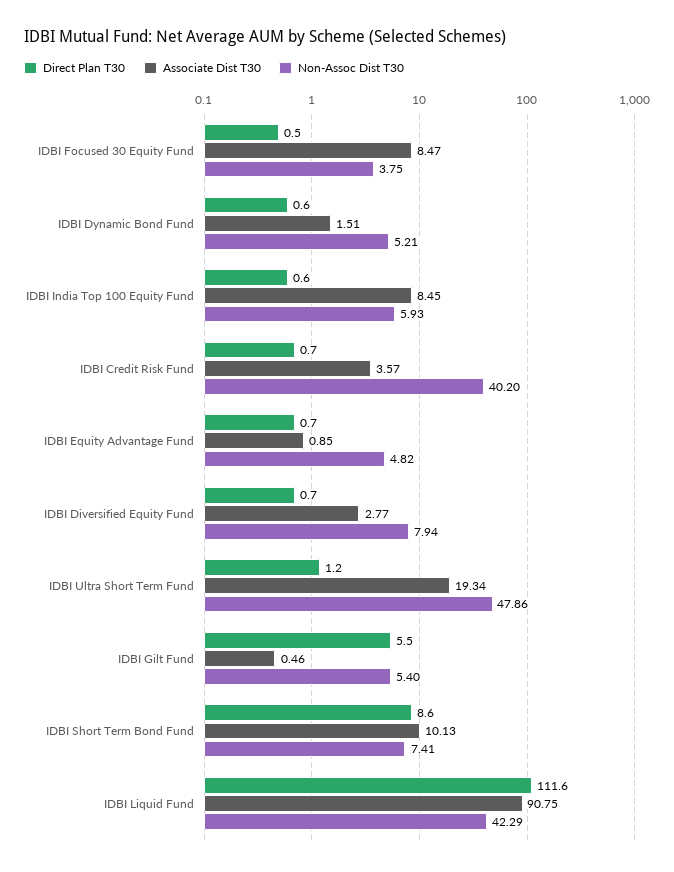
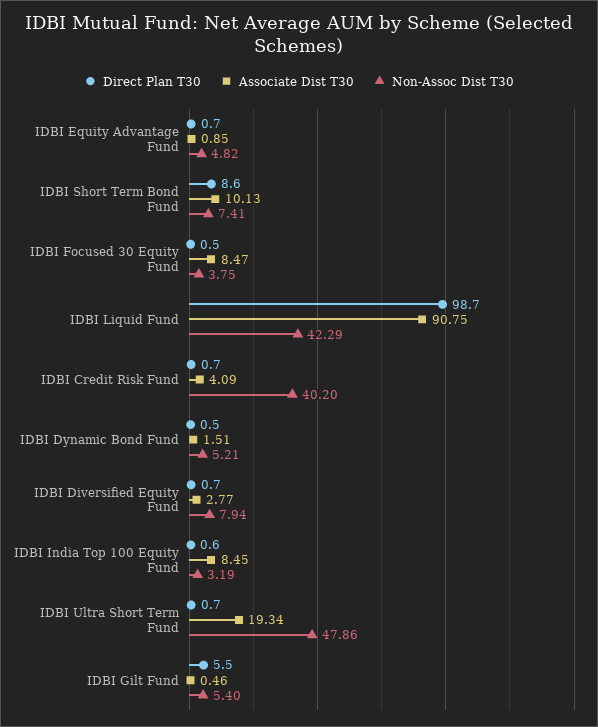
  {
    "Direct Plan T30": {
      "IDBI Focused 30 Equity Fund": 0.5,
-     "IDBI Dynamic Bond Fund": 0.6,
+     "IDBI Dynamic Bond Fund": 0.5,
      "IDBI India Top 100 Equity Fund": 0.6,
      "IDBI Credit Risk Fund": 0.7,
      "IDBI Equity Advantage Fund": 0.7,
      "IDBI Diversified Equity Fund": 0.7,
-     "IDBI Ultra Short Term Fund": 1.2,
+     "IDBI Ultra Short Term Fund": 0.7,
      "IDBI Gilt Fund": 5.5,
      "IDBI Short Term Bond Fund": 8.6,
-     "IDBI Liquid Fund": 111.6
+     "IDBI Liquid Fund": 98.7
    },
    "Associate Dist T30": {
      "IDBI Focused 30 Equity Fund": 8.47,
      "IDBI Dynamic Bond Fund": 1.51,
      "IDBI India Top 100 Equity Fund": 8.45,
-     "IDBI Credit Risk Fund": 3.57,
+     "IDBI Credit Risk Fund": 4.09,
      "IDBI Equity Advantage Fund": 0.85,
      "IDBI Diversified Equity Fund": 2.77,
      "IDBI Ultra Short Term Fund": 19.34,
      "IDBI Gilt Fund": 0.46,
      "IDBI Short Term Bond Fund": 10.13,
      "IDBI Liquid Fund": 90.75
    },
    "Non-Assoc Dist T30": {
      "IDBI Focused 30 Equity Fund": 3.75,
      "IDBI Dynamic Bond Fund": 5.21,
-     "IDBI India Top 100 Equity Fund": 5.93,
+     "IDBI India Top 100 Equity Fund": 3.19,
      "IDBI Credit Risk Fund": 40.2,
      "IDBI Equity Advantage Fund": 4.82,
      "IDBI Diversified Equity Fund": 7.94,
      "IDBI Ultra Short Term Fund": 47.86,
      "IDBI Gilt Fund": 5.4,
      "IDBI Short Term Bond Fund": 7.41,
      "IDBI Liquid Fund": 42.29
    }
  }

